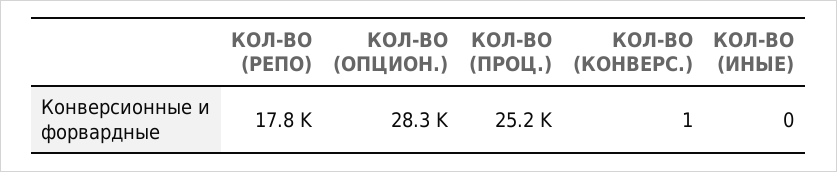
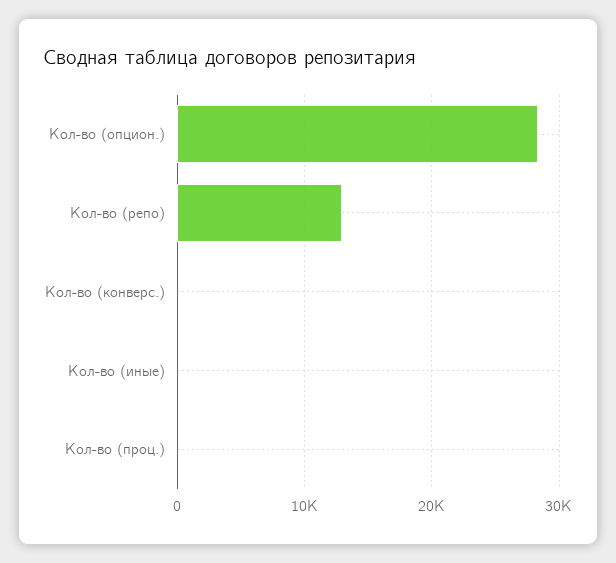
  {
-   "КОЛ-ВО (РЕПО)": 17800,
+   "КОЛ-ВО (РЕПО)": 13000,
    "КОЛ-ВО (ОПЦИОН.)": 28300,
-   "КОЛ-ВО (ПРОЦ.)": 25200,
+   "КОЛ-ВО (ПРОЦ.)": 0,
    "КОЛ-ВО (КОНВЕРС.)": 1,
    "КОЛ-ВО (ИНЫЕ)": 0
  }

